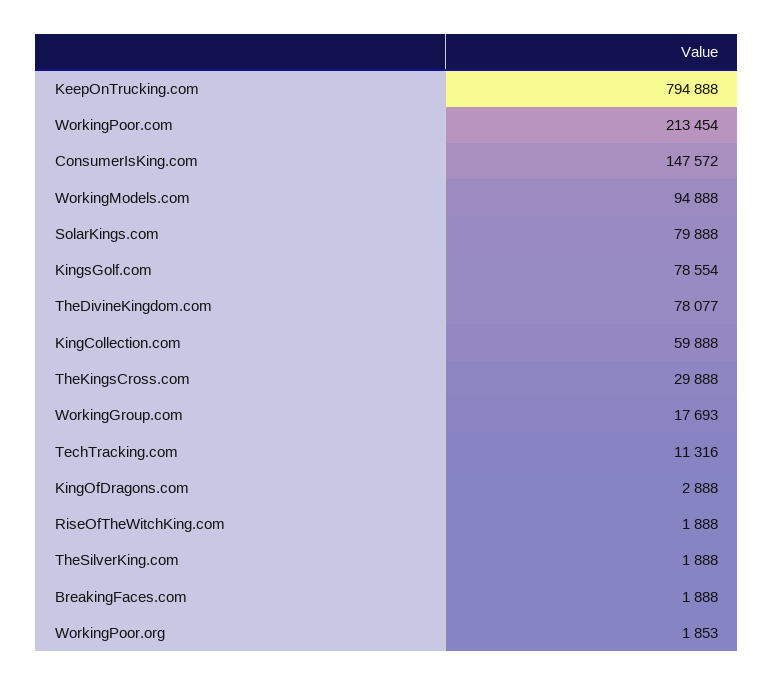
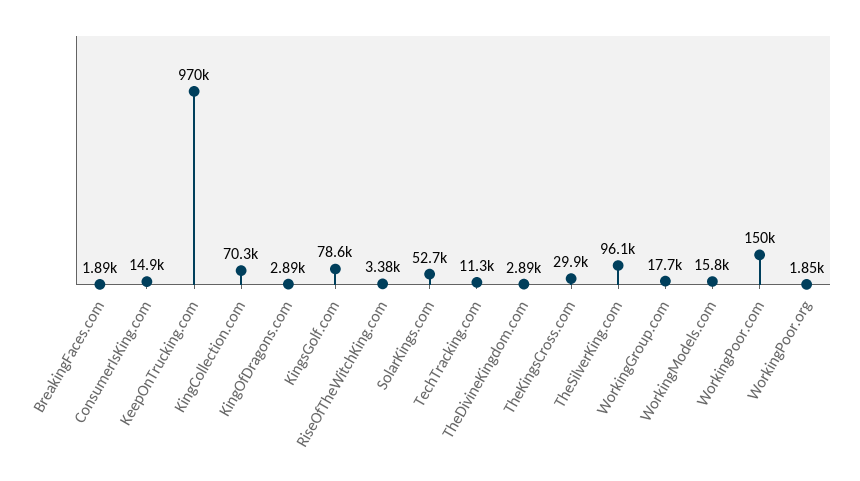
  {
-   "KeepOnTrucking.com": 794888,
+   "KeepOnTrucking.com": 970000,
-   "WorkingPoor.com": 213454,
+   "WorkingPoor.com": 150000,
-   "ConsumerIsKing.com": 147572,
+   "ConsumerIsKing.com": 14900,
-   "WorkingModels.com": 94888,
+   "WorkingModels.com": 15800,
-   "SolarKings.com": 79888,
+   "SolarKings.com": 52700,
    "KingsGolf.com": 78554,
-   "TheDivineKingdom.com": 78077,
+   "TheDivineKingdom.com": 2890,
-   "KingCollection.com": 59888,
+   "KingCollection.com": 70300,
    "TheKingsCross.com": 29888,
    "WorkingGroup.com": 17693,
    "TechTracking.com": 11316,
    "KingOfDragons.com": 2888,
-   "RiseOfTheWitchKing.com": 1888,
+   "RiseOfTheWitchKing.com": 3380,
-   "TheSilverKing.com": 1888,
+   "TheSilverKing.com": 96100,
    "BreakingFaces.com": 1888,
    "WorkingPoor.org": 1853
  }

